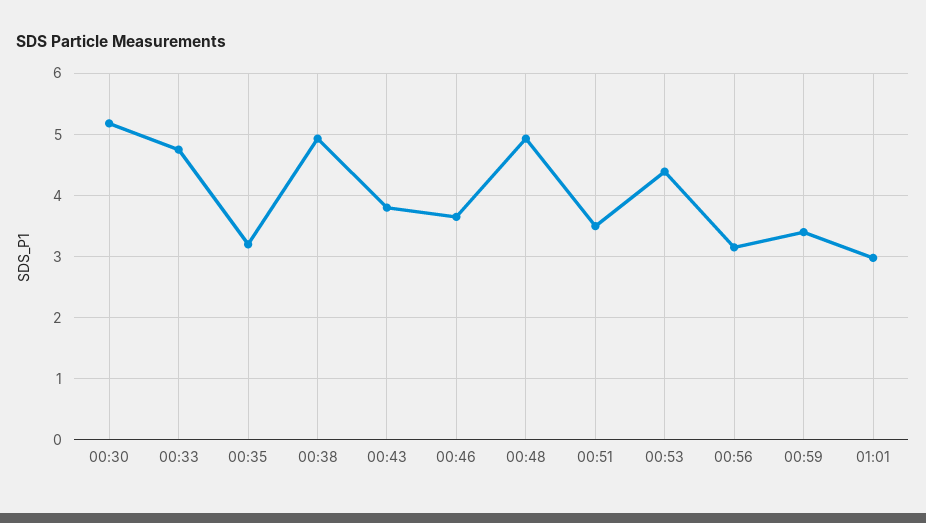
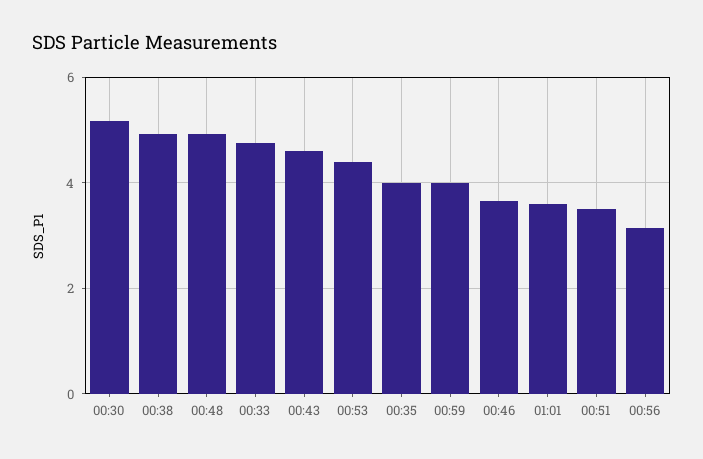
  {
    "00:30": 5.2,
    "00:33": 4.8,
-   "00:35": 3.2,
+   "00:35": 4,
    "00:38": 4.9,
-   "00:43": 3.8,
+   "00:43": 4.6,
    "00:46": 3.7,
    "00:48": 4.9,
    "00:51": 3.5,
    "00:53": 4.4,
    "00:56": 3.2,
-   "00:59": 3.4,
+   "00:59": 4,
-   "01:01": 3
+   "01:01": 3.6
  }

